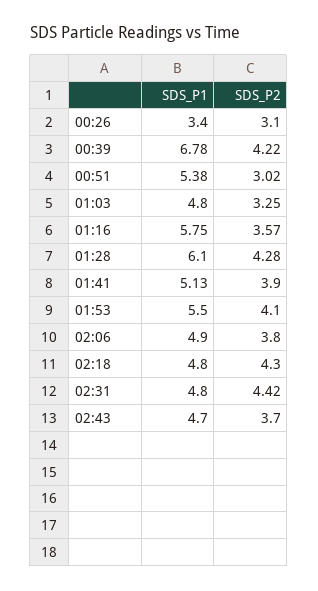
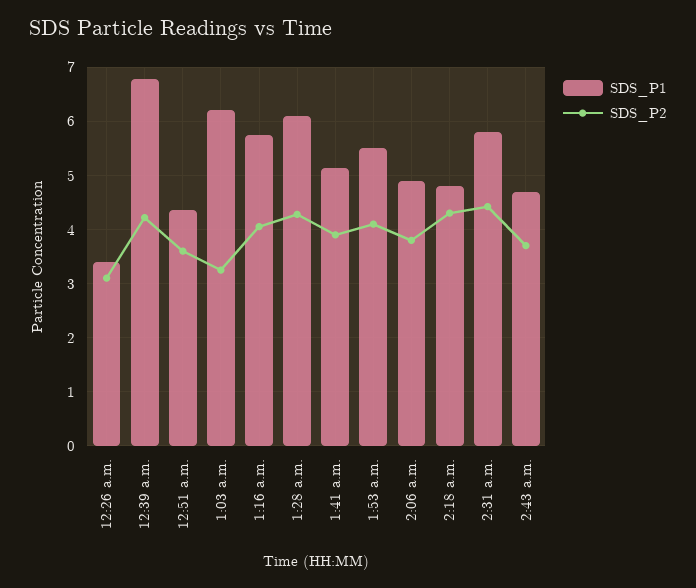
  {
    "SDS_P1": {
      "00:26": 3.4,
      "00:39": 6.78,
-     "00:51": 5.38,
+     "00:51": 4.4,
-     "01:03": 4.8,
+     "01:03": 6.2,
      "01:16": 5.75,
      "01:28": 6.1,
      "01:41": 5.13,
      "01:53": 5.5,
      "02:06": 4.9,
      "02:18": 4.8,
-     "02:31": 4.8,
+     "02:31": 5.8,
      "02:43": 4.7
    },
    "SDS_P2": {
      "00:26": 3.1,
      "00:39": 4.22,
-     "00:51": 3.02,
+     "00:51": 3.6,
      "01:03": 3.25,
-     "01:16": 3.57,
+     "01:16": 4,
      "01:28": 4.28,
      "01:41": 3.9,
      "01:53": 4.1,
      "02:06": 3.8,
      "02:18": 4.3,
      "02:31": 4.42,
      "02:43": 3.7
    }
  }

